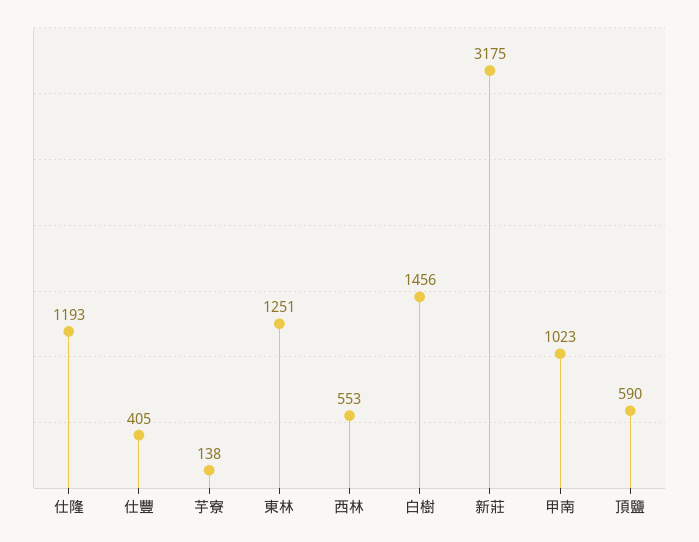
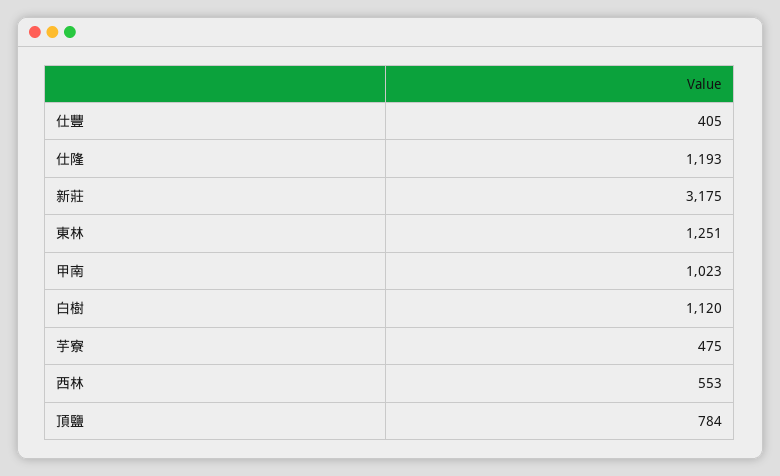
  {
    "仕隆": 1193,
    "仕豐": 405,
-   "芋寮": 138,
+   "芋寮": 475,
    "東林": 1251,
    "西林": 553,
-   "白樹": 1456,
+   "白樹": 1120,
    "新莊": 3175,
    "甲南": 1023,
-   "頂鹽": 590
+   "頂鹽": 784
  }

